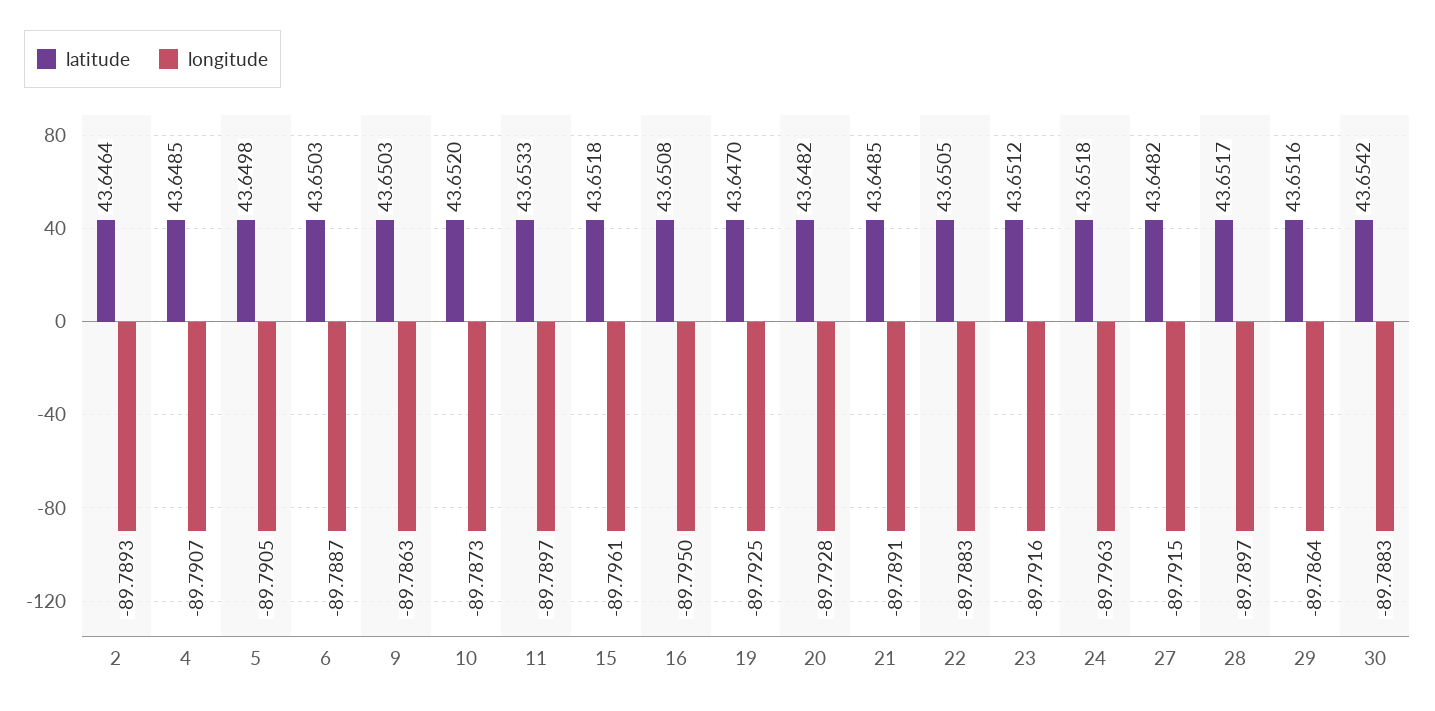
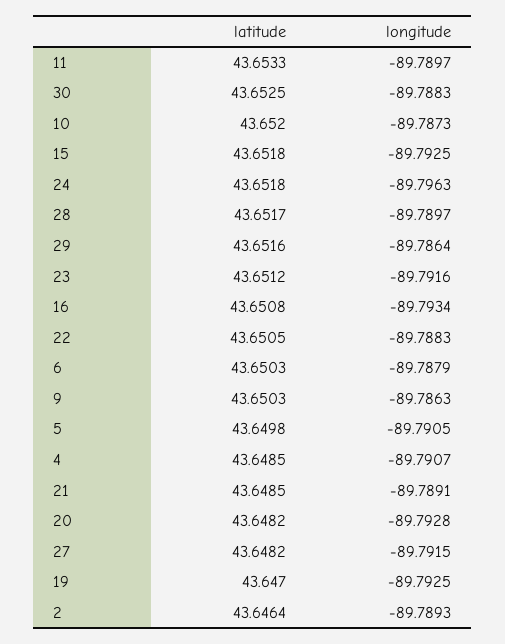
  {
    "latitude": {
      "2": 43.6464,
      "4": 43.6485,
      "5": 43.6498,
      "6": 43.6503,
      "9": 43.6503,
      "10": 43.652,
      "11": 43.6533,
      "15": 43.6518,
      "16": 43.6508,
      "19": 43.647,
      "20": 43.6482,
      "21": 43.6485,
      "22": 43.6505,
      "23": 43.6512,
      "24": 43.6518,
      "27": 43.6482,
      "28": 43.6517,
      "29": 43.6516,
-     "30": 43.6542
+     "30": 43.6525
    },
    "longitude": {
      "2": -89.7893,
      "4": -89.7907,
      "5": -89.7905,
-     "6": -89.7887,
+     "6": -89.7879,
      "9": -89.7863,
      "10": -89.7873,
      "11": -89.7897,
-     "15": -89.7961,
+     "15": -89.7925,
-     "16": -89.795,
+     "16": -89.7934,
      "19": -89.7925,
      "20": -89.7928,
      "21": -89.7891,
      "22": -89.7883,
      "23": -89.7916,
      "24": -89.7963,
      "27": -89.7915,
      "28": -89.7897,
      "29": -89.7864,
      "30": -89.7883
    }
  }

